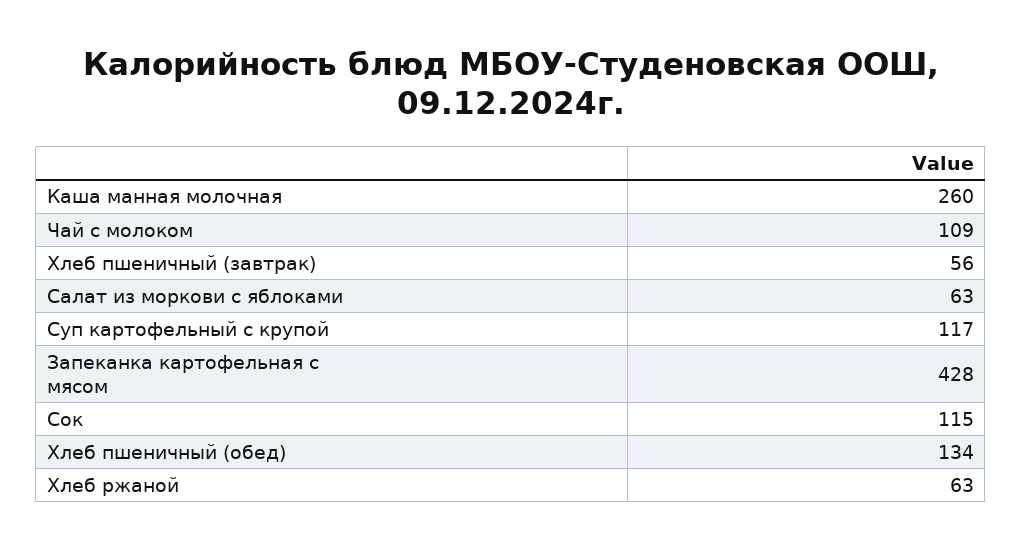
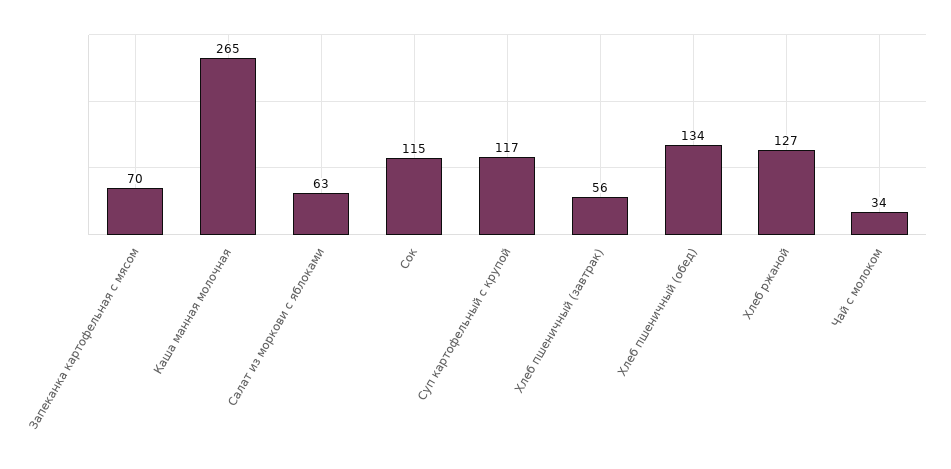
  {
-   "Каша манная молочная": 260,
+   "Каша манная молочная": 265,
-   "Чай с молоком": 109,
+   "Чай с молоком": 34,
    "Хлеб пшеничный (завтрак)": 56,
    "Салат из моркови с яблоками": 63,
    "Суп картофельный с крупой": 117,
-   "Запеканка картофельная с мясом": 428,
+   "Запеканка картофельная с мясом": 70,
    "Сок": 115,
    "Хлеб пшеничный (обед)": 134,
-   "Хлеб ржаной": 63
+   "Хлеб ржаной": 127
  }

